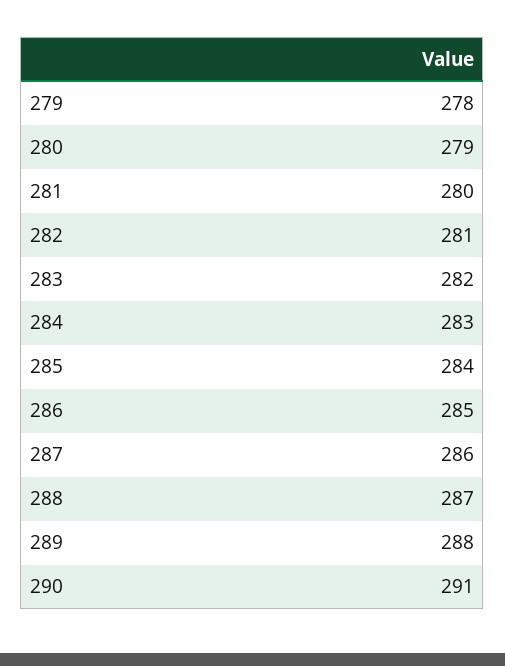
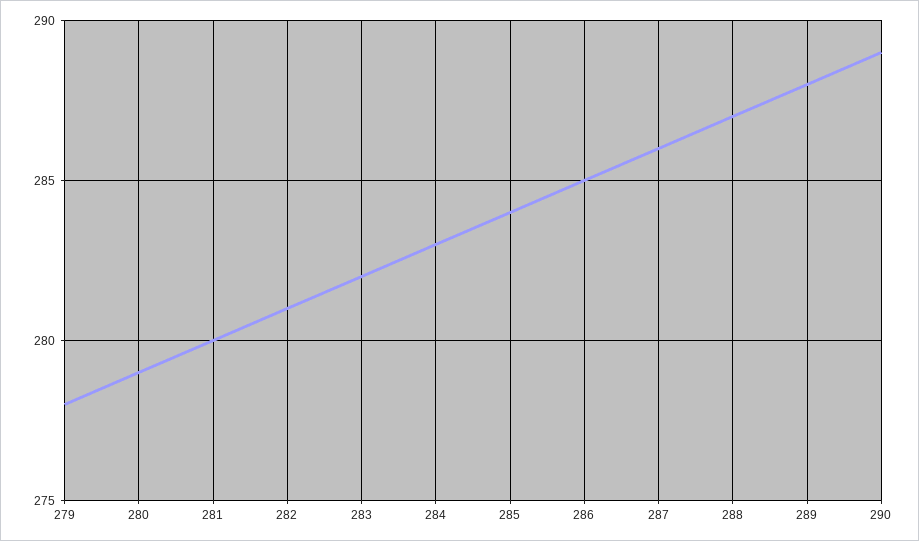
  {
    "279": 278,
    "280": 279,
    "281": 280,
    "282": 281,
    "283": 282,
    "284": 283,
    "285": 284,
    "286": 285,
    "287": 286,
    "288": 287,
    "289": 288,
-   "290": 291
+   "290": 289
  }

